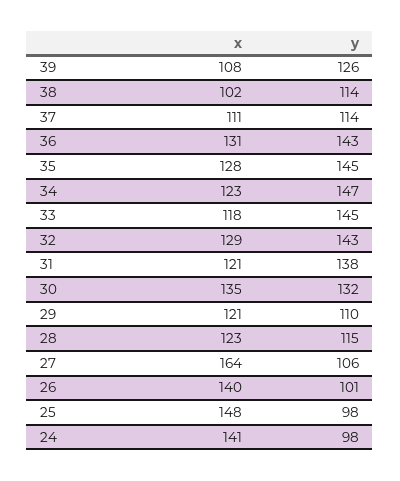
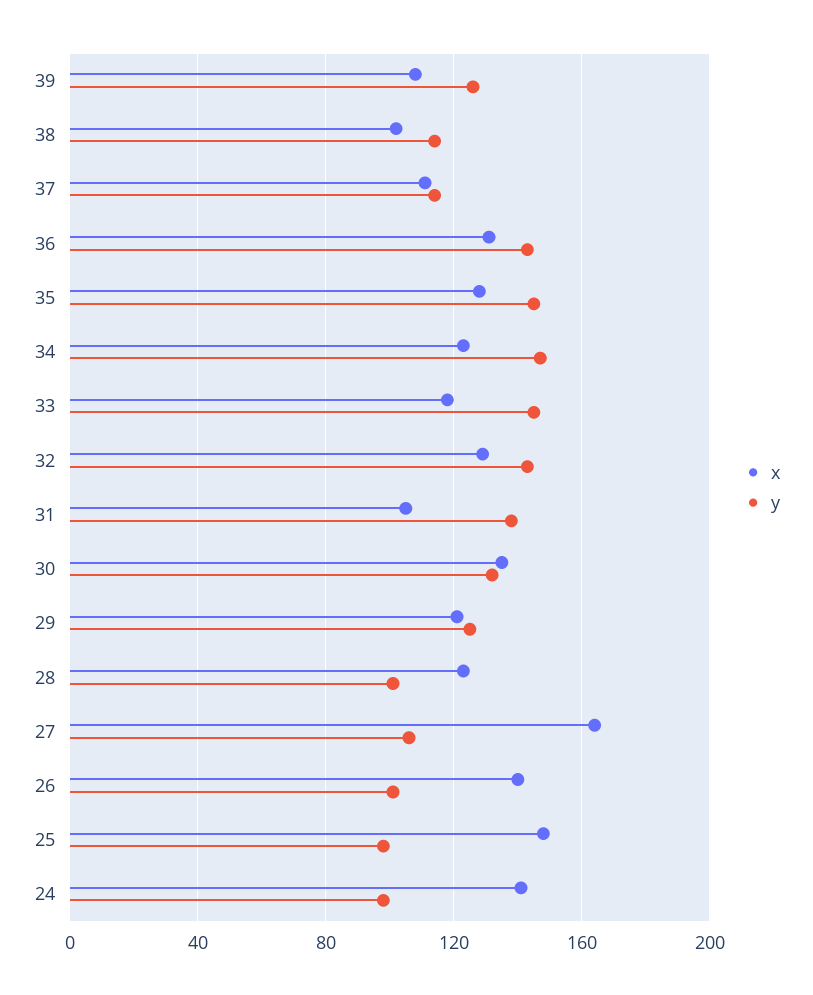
  {
    "x": {
      "39": 108,
      "38": 102,
      "37": 111,
      "36": 131,
      "35": 128,
      "34": 123,
      "33": 118,
      "32": 129,
-     "31": 121,
+     "31": 105,
      "30": 135,
      "29": 121,
      "28": 123,
      "27": 164,
      "26": 140,
      "25": 148,
      "24": 141
    },
    "y": {
      "39": 126,
      "38": 114,
      "37": 114,
      "36": 143,
      "35": 145,
      "34": 147,
      "33": 145,
      "32": 143,
      "31": 138,
      "30": 132,
-     "29": 110,
+     "29": 125,
-     "28": 115,
+     "28": 100,
      "27": 106,
      "26": 101,
      "25": 98,
      "24": 98
    }
  }

